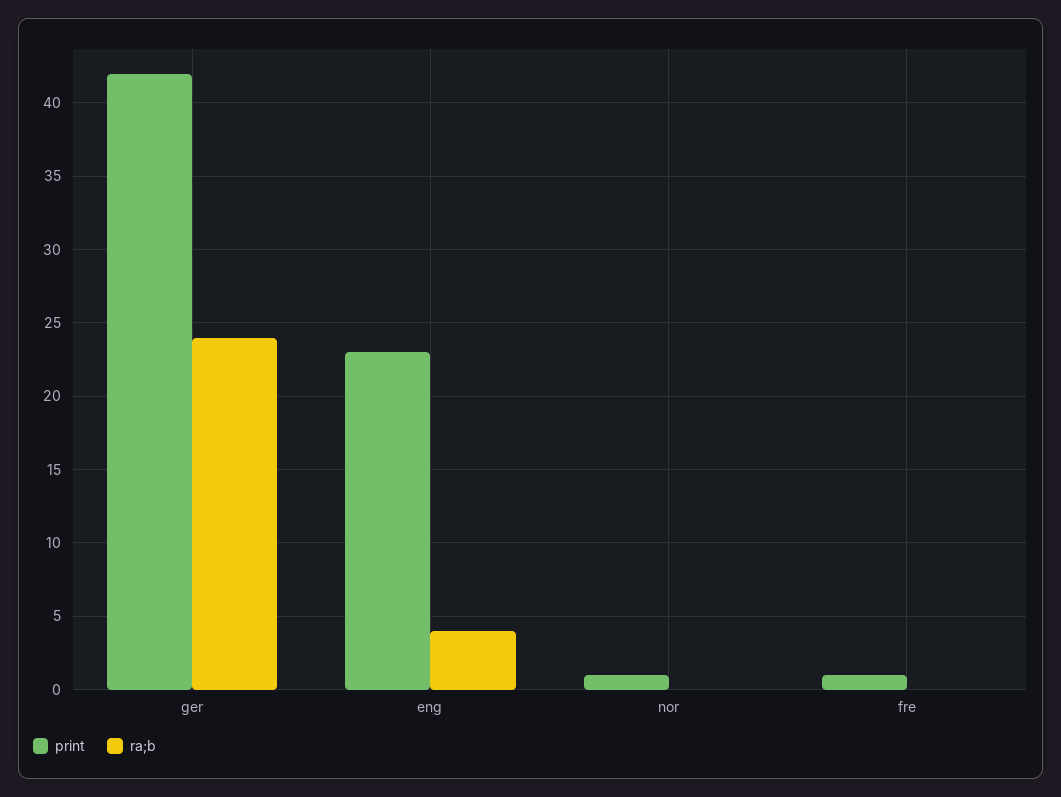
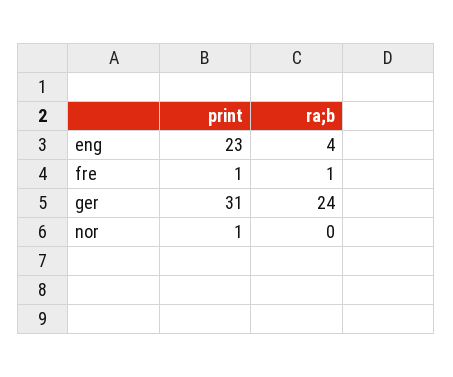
  {
    "print": {
-     "ger": 42,
+     "ger": 31,
      "eng": 23,
      "nor": 1,
      "fre": 1
    },
    "ra;b": {
      "ger": 24,
      "eng": 4,
      "nor": 0,
-     "fre": 0
+     "fre": 1
    }
  }

